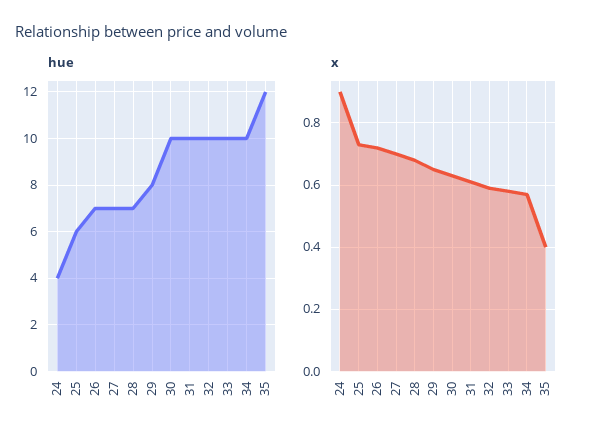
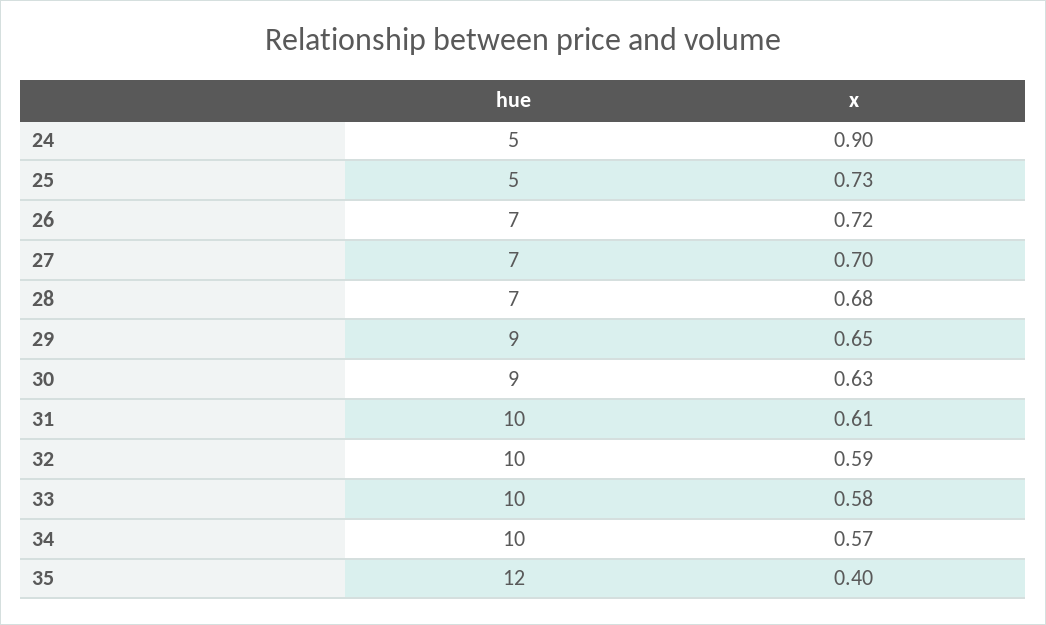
  {
    "hue": {
-     "24": 4,
+     "24": 5,
-     "25": 6,
+     "25": 5,
      "26": 7,
      "27": 7,
      "28": 7,
-     "29": 8,
+     "29": 9,
-     "30": 10,
+     "30": 9,
      "31": 10,
      "32": 10,
      "33": 10,
      "34": 10,
      "35": 12
    },
    "x": {
      "24": 0.9,
      "25": 0.73,
      "26": 0.72,
      "27": 0.7,
      "28": 0.68,
      "29": 0.65,
      "30": 0.63,
      "31": 0.61,
      "32": 0.59,
      "33": 0.58,
      "34": 0.57,
      "35": 0.4
    }
  }

